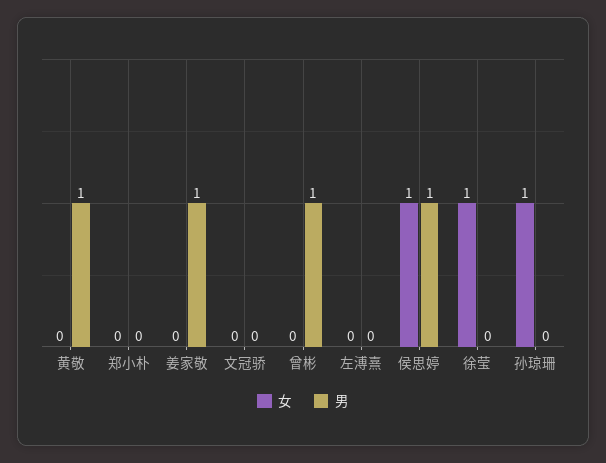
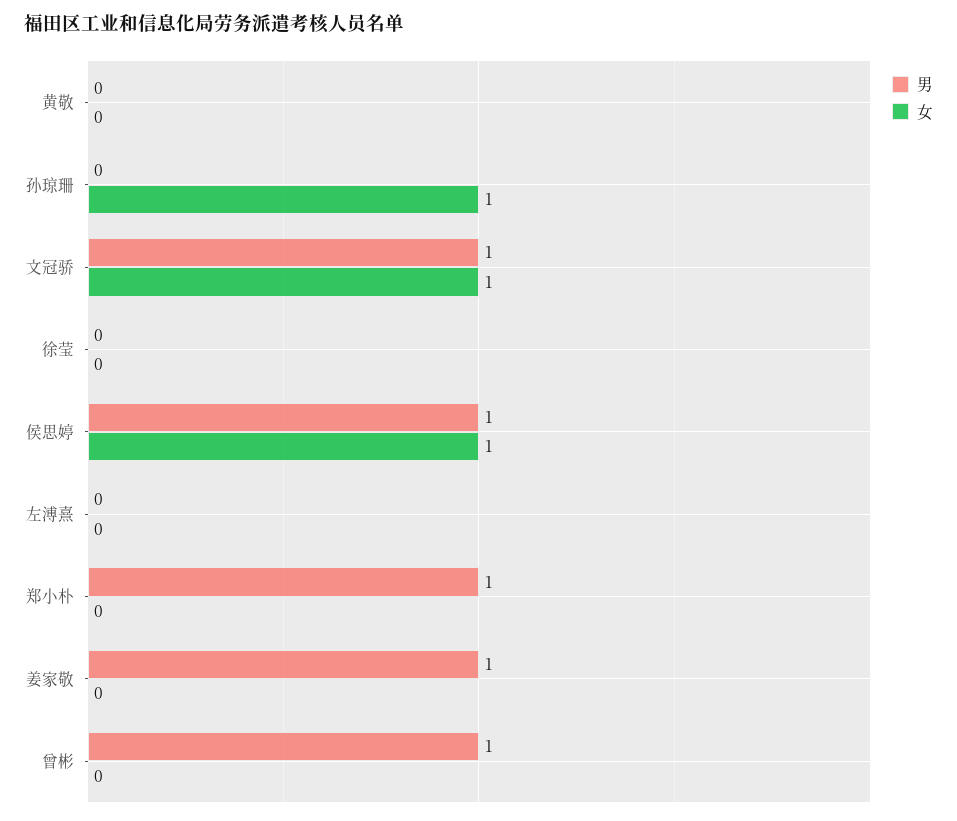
  {
    "女": {
      "黄敬": 0,
      "郑小朴": 0,
      "姜家敬": 0,
-     "文冠骄": 0,
+     "文冠骄": 1,
      "曾彬": 0,
      "左溥熹": 0,
      "侯思婷": 1,
-     "徐莹": 1,
+     "徐莹": 0,
      "孙琼珊": 1
    },
    "男": {
-     "黄敬": 1,
+     "黄敬": 0,
-     "郑小朴": 0,
+     "郑小朴": 1,
      "姜家敬": 1,
-     "文冠骄": 0,
+     "文冠骄": 1,
      "曾彬": 1,
      "左溥熹": 0,
      "侯思婷": 1,
      "徐莹": 0,
      "孙琼珊": 0
    }
  }

